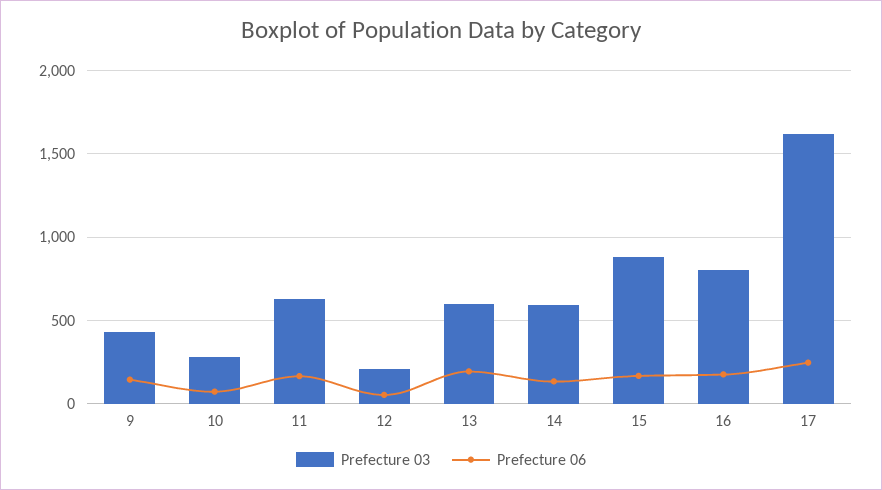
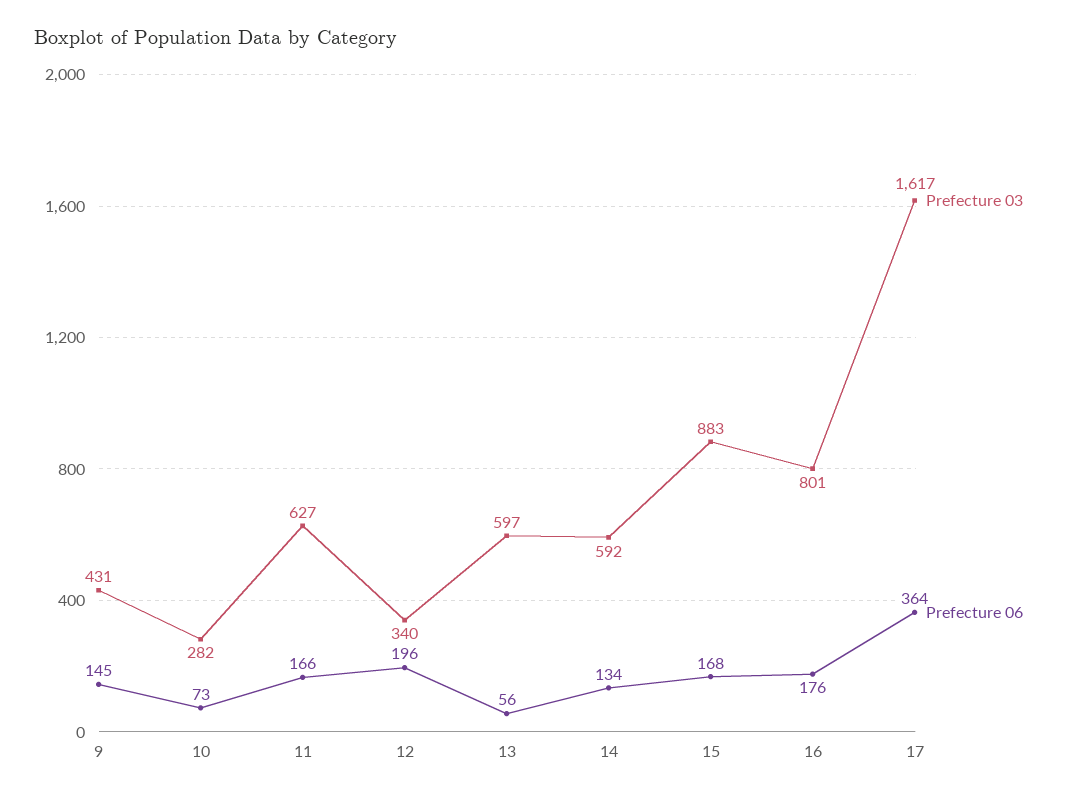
  {
    "Prefecture 03": {
      "9": 431,
      "10": 282,
      "11": 627,
-     "12": 200,
+     "12": 340,
      "13": 597,
      "14": 592,
      "15": 883,
      "16": 801,
      "17": 1617
    },
    "Prefecture 06": {
      "9": 145,
      "10": 73,
      "11": 166,
-     "12": 50,
+     "12": 196,
-     "13": 200,
+     "13": 56,
      "14": 134,
      "15": 168,
      "16": 176,
-     "17": 250
+     "17": 364
    }
  }

